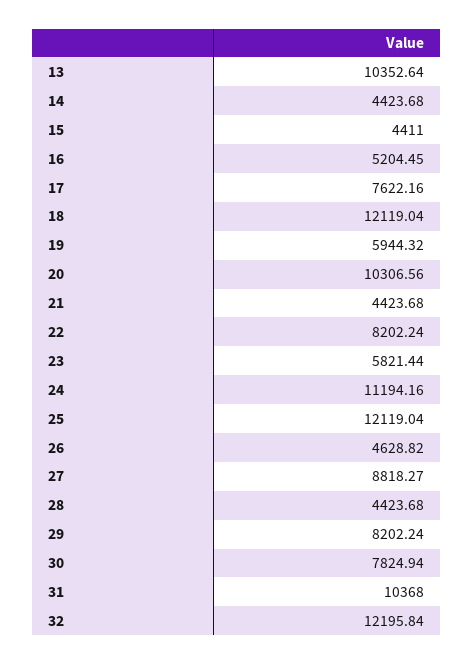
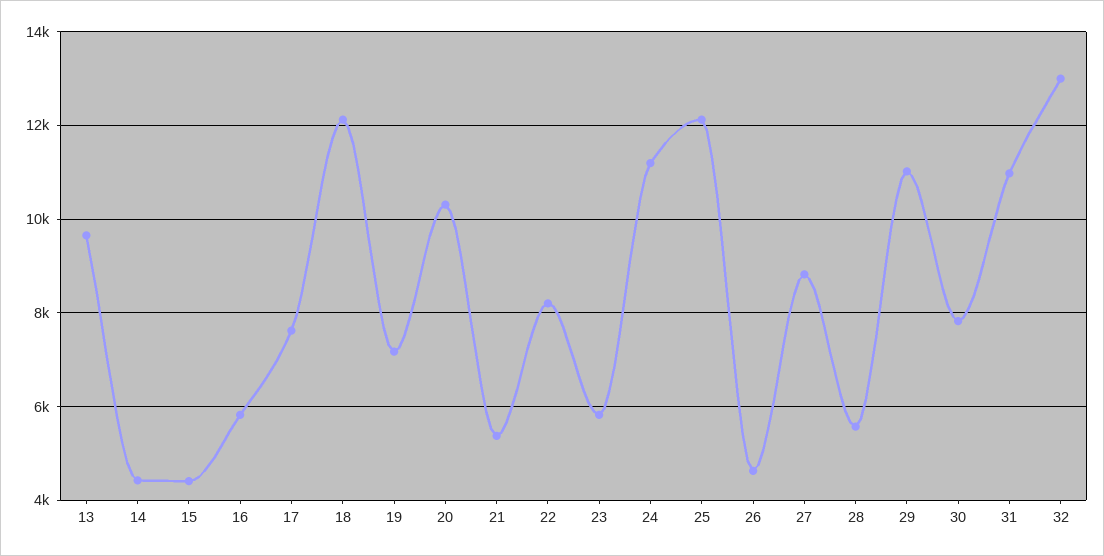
  {
-   "13": 10352.64,
+   "13": 9600,
    "14": 4423.68,
    "15": 4411,
-   "16": 5204.45,
+   "16": 5800,
    "17": 7622.16,
    "18": 12119.04,
-   "19": 5944.32,
+   "19": 7200,
    "20": 10306.56,
-   "21": 4423.68,
+   "21": 5400,
    "22": 8202.24,
    "23": 5821.44,
    "24": 11194.16,
    "25": 12119.04,
    "26": 4628.82,
    "27": 8818.27,
-   "28": 4423.68,
+   "28": 5600,
-   "29": 8202.24,
+   "29": 11000,
    "30": 7824.94,
-   "31": 10368,
+   "31": 11000,
-   "32": 12195.84
+   "32": 13000
  }

